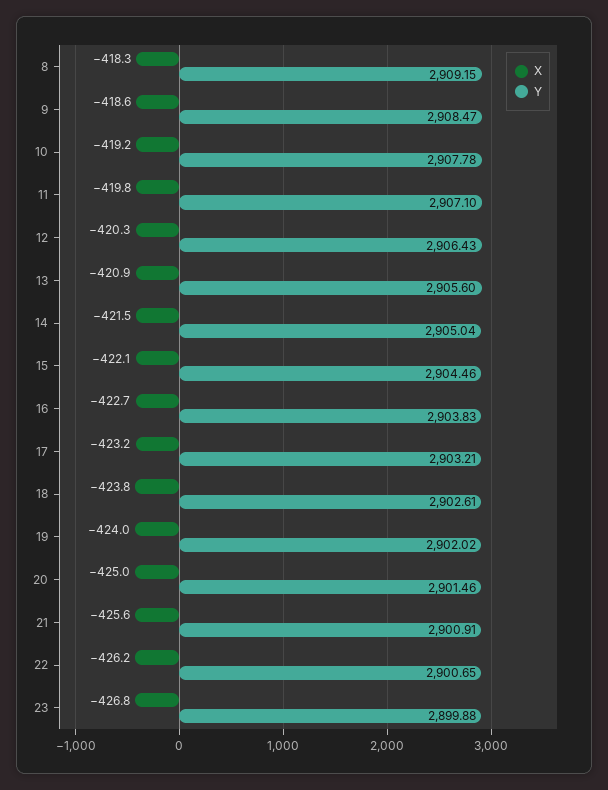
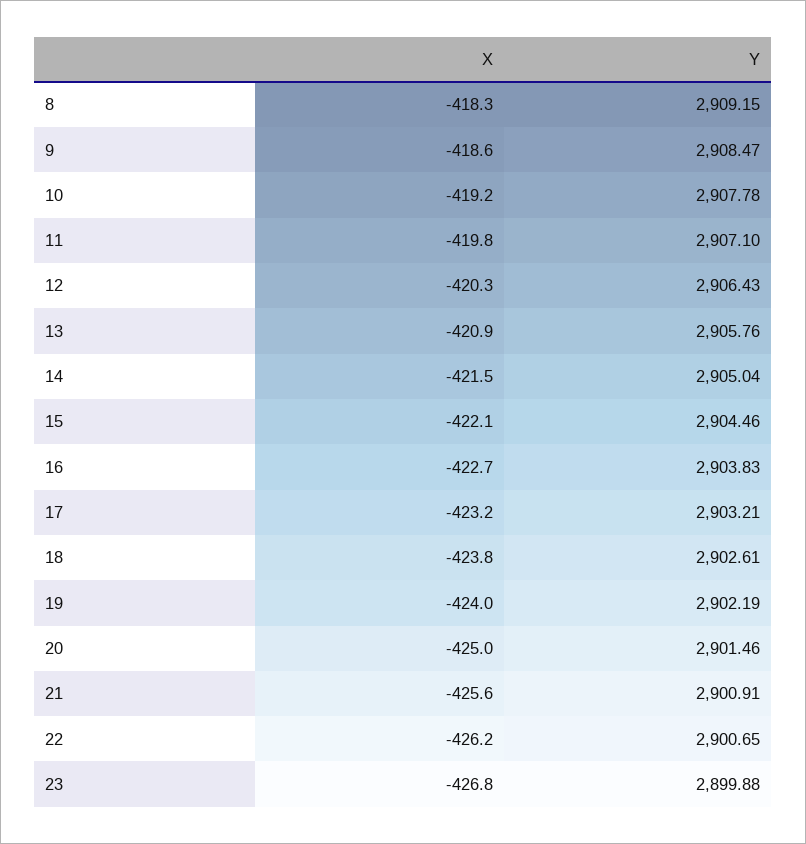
  {
    "X": {
      "8": -418.3,
      "9": -418.6,
      "10": -419.2,
      "11": -419.8,
      "12": -420.3,
      "13": -420.9,
      "14": -421.5,
      "15": -422.1,
      "16": -422.7,
      "17": -423.2,
      "18": -423.8,
      "19": -424,
      "20": -425,
      "21": -425.6,
      "22": -426.2,
      "23": -426.8
    },
    "Y": {
      "8": 2909.15,
      "9": 2908.47,
      "10": 2907.78,
      "11": 2907.1,
      "12": 2906.43,
-     "13": 2905.6,
+     "13": 2905.76,
      "14": 2905.04,
      "15": 2904.46,
      "16": 2903.83,
      "17": 2903.21,
      "18": 2902.61,
-     "19": 2902.02,
+     "19": 2902.19,
      "20": 2901.46,
      "21": 2900.91,
      "22": 2900.65,
      "23": 2899.88
    }
  }

